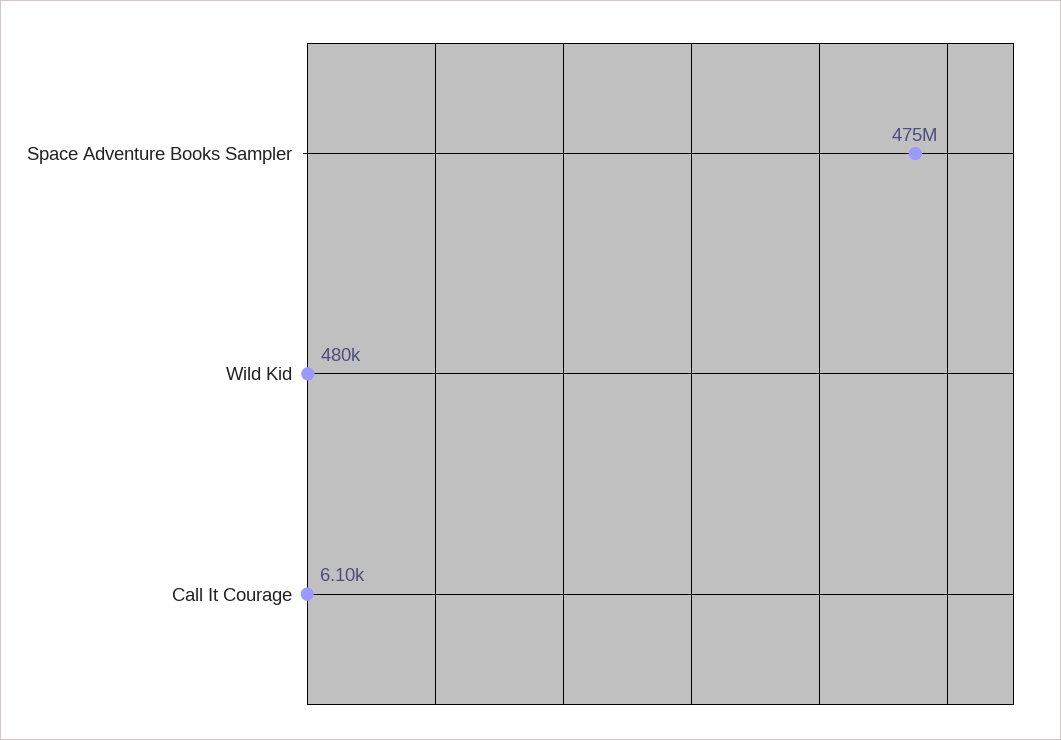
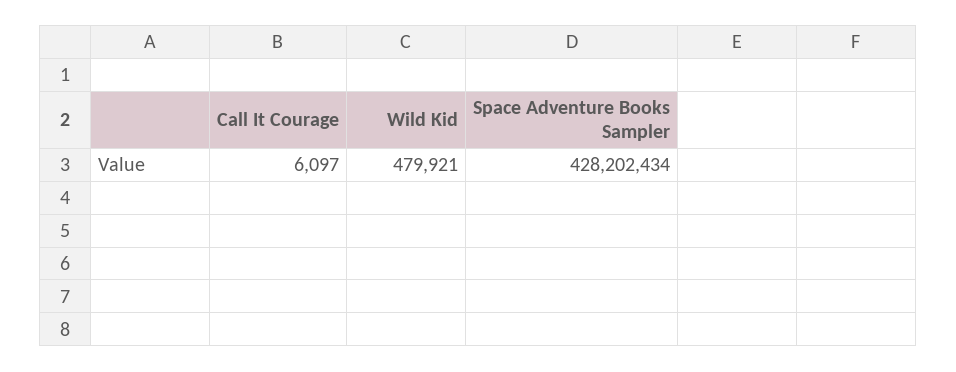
  {
-   "Space Adventure Books Sampler": 475000000,
+   "Space Adventure Books Sampler": 428202434,
    "Wild Kid": 479921,
    "Call It Courage": 6097
  }

